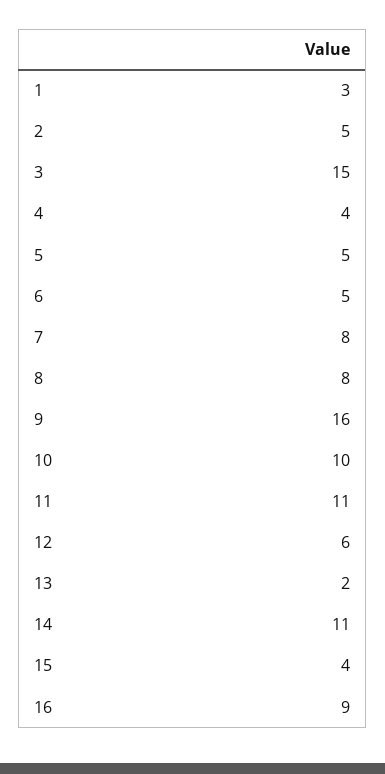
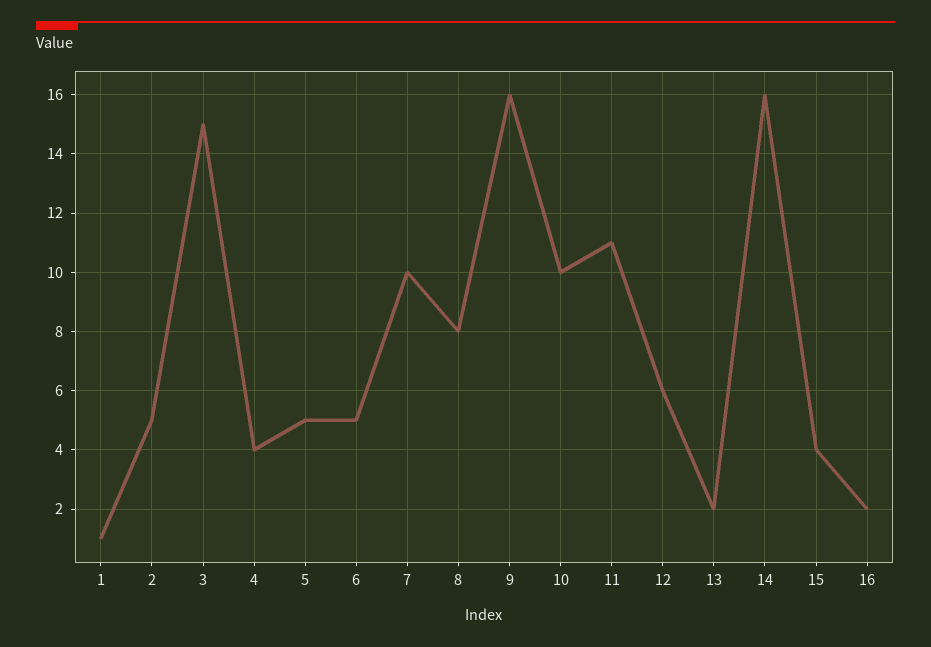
  {
-   "1": 3,
+   "1": 1,
    "2": 5,
    "3": 15,
    "4": 4,
    "5": 5,
    "6": 5,
-   "7": 8,
+   "7": 10,
    "8": 8,
    "9": 16,
    "10": 10,
    "11": 11,
    "12": 6,
    "13": 2,
-   "14": 11,
+   "14": 16,
    "15": 4,
-   "16": 9
+   "16": 2
  }

